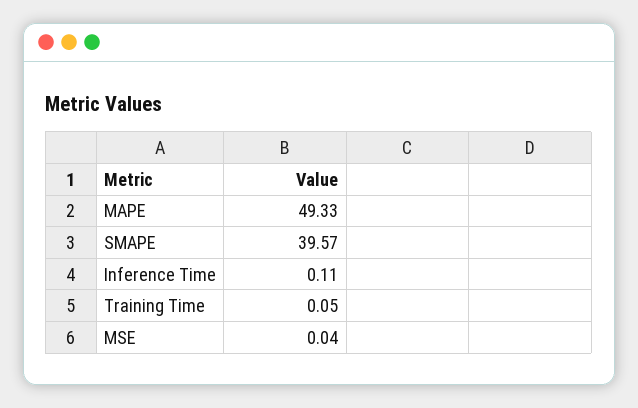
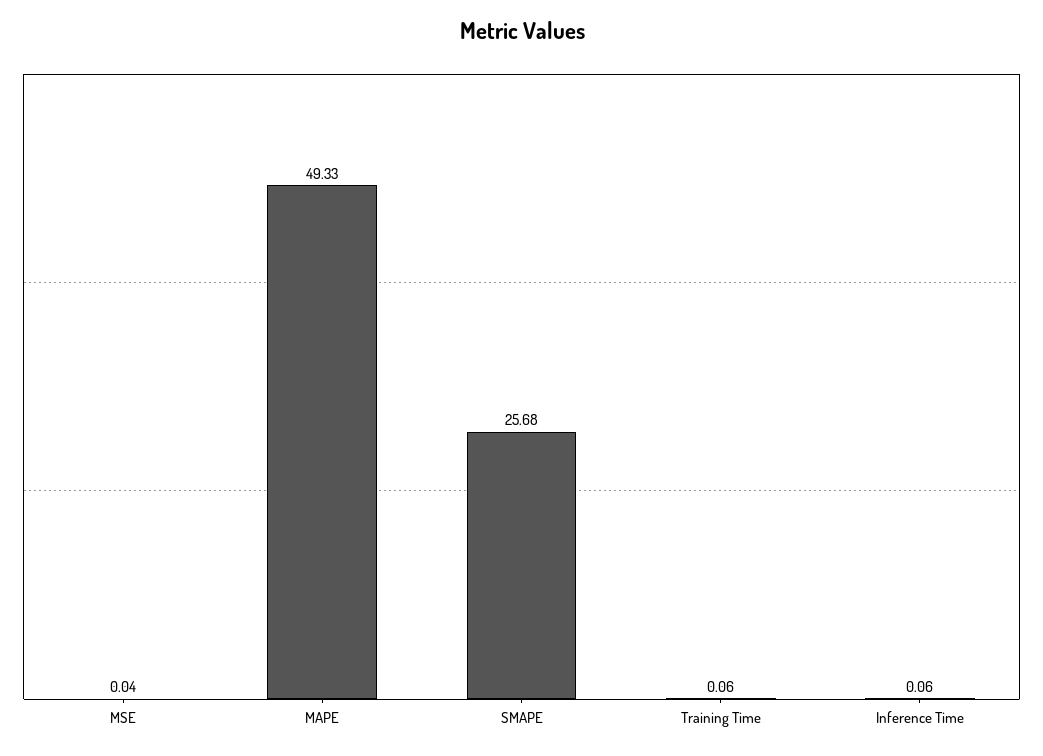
  {
    "MAPE": 49.33,
-   "SMAPE": 39.57,
+   "SMAPE": 25.68,
-   "Inference Time": 0.11,
+   "Inference Time": 0.06,
-   "Training Time": 0.05,
+   "Training Time": 0.06,
    "MSE": 0.04
  }

